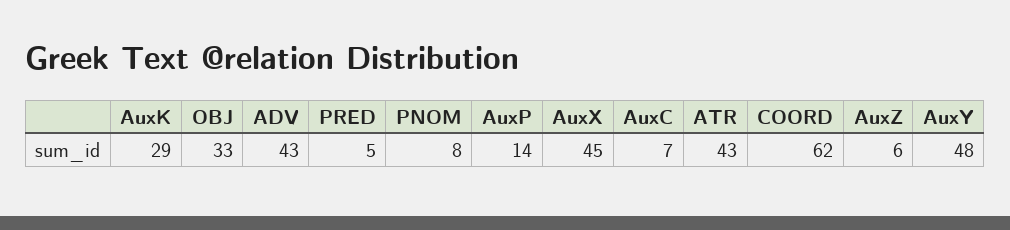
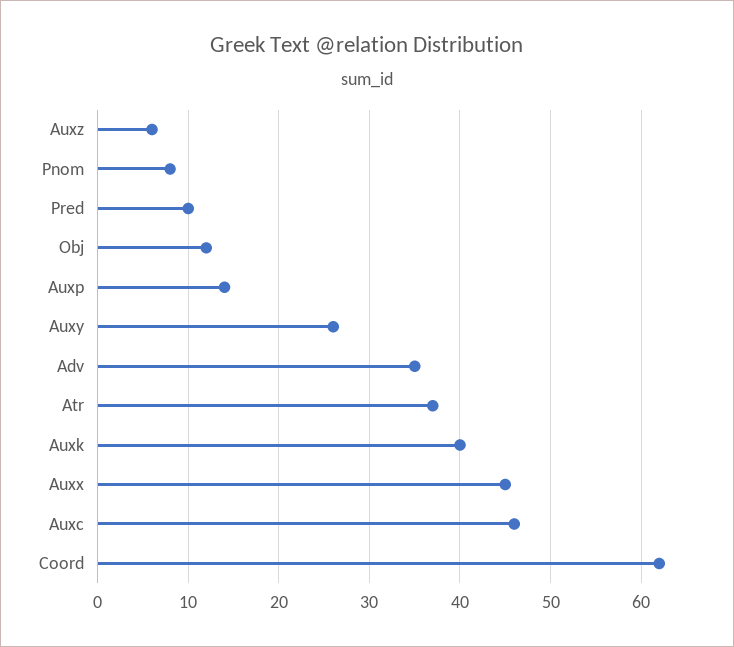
  {
-   "AuxK": 29,
+   "AuxK": 40,
-   "OBJ": 33,
+   "OBJ": 12,
-   "ADV": 43,
+   "ADV": 35,
-   "PRED": 5,
+   "PRED": 10,
    "PNOM": 8,
    "AuxP": 14,
    "AuxX": 45,
-   "AuxC": 7,
+   "AuxC": 46,
-   "ATR": 43,
+   "ATR": 37,
    "COORD": 62,
    "AuxZ": 6,
-   "AuxY": 48
+   "AuxY": 26
  }

